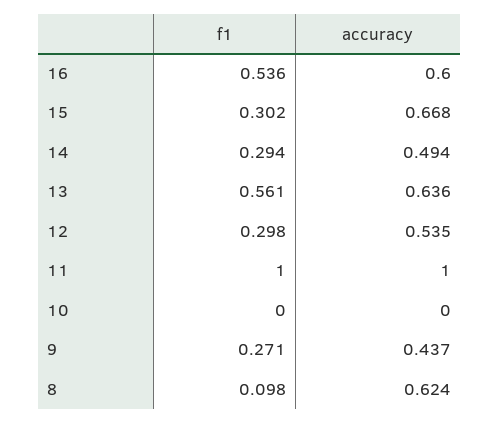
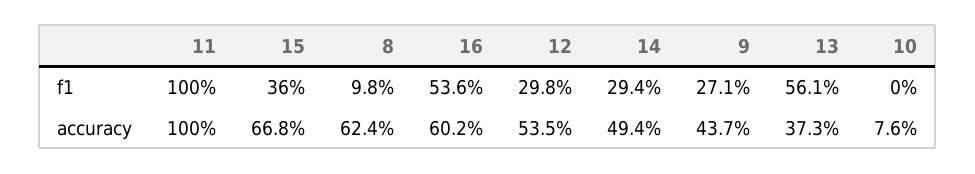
  {
    "f1": {
      "16": 0.536,
-     "15": 0.302,
+     "15": 0.36,
      "14": 0.294,
      "13": 0.561,
      "12": 0.298,
      "11": 1,
      "10": 0,
      "9": 0.271,
      "8": 0.098
    },
    "accuracy": {
-     "16": 0.6,
+     "16": 0.602,
      "15": 0.668,
      "14": 0.494,
-     "13": 0.636,
+     "13": 0.373,
      "12": 0.535,
      "11": 1,
-     "10": 0,
+     "10": 0.076,
      "9": 0.437,
      "8": 0.624
    }
  }

